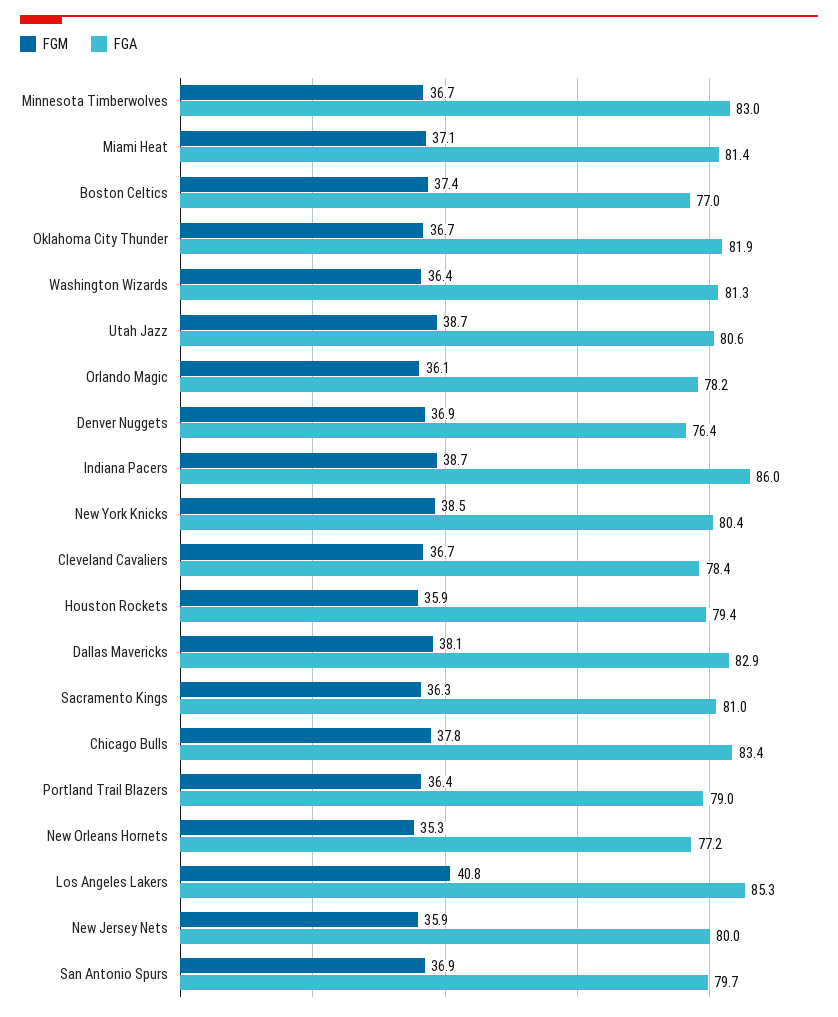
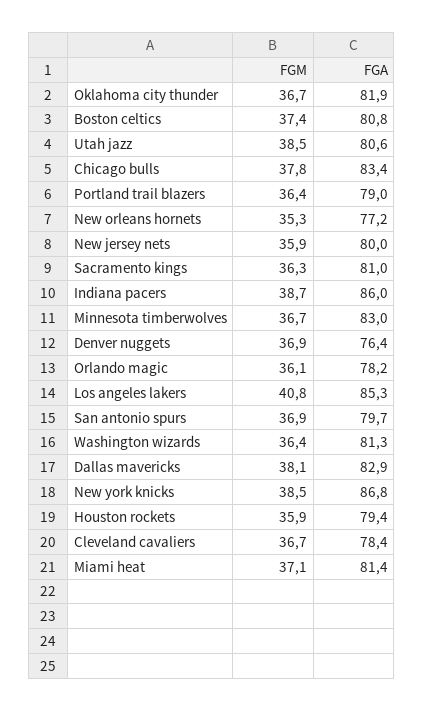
  {
    "FGM": {
      "Minnesota Timberwolves": 36.7,
      "Miami Heat": 37.1,
      "Boston Celtics": 37.4,
      "Oklahoma City Thunder": 36.7,
      "Washington Wizards": 36.4,
-     "Utah Jazz": 38.7,
+     "Utah Jazz": 38.5,
      "Orlando Magic": 36.1,
      "Denver Nuggets": 36.9,
      "Indiana Pacers": 38.7,
      "New York Knicks": 38.5,
      "Cleveland Cavaliers": 36.7,
      "Houston Rockets": 35.9,
      "Dallas Mavericks": 38.1,
      "Sacramento Kings": 36.3,
      "Chicago Bulls": 37.8,
      "Portland Trail Blazers": 36.4,
      "New Orleans Hornets": 35.3,
      "Los Angeles Lakers": 40.8,
      "New Jersey Nets": 35.9,
      "San Antonio Spurs": 36.9
    },
    "FGA": {
      "Minnesota Timberwolves": 83,
      "Miami Heat": 81.4,
-     "Boston Celtics": 77,
+     "Boston Celtics": 80.8,
      "Oklahoma City Thunder": 81.9,
      "Washington Wizards": 81.3,
      "Utah Jazz": 80.6,
      "Orlando Magic": 78.2,
      "Denver Nuggets": 76.4,
      "Indiana Pacers": 86,
-     "New York Knicks": 80.4,
+     "New York Knicks": 86.8,
      "Cleveland Cavaliers": 78.4,
      "Houston Rockets": 79.4,
      "Dallas Mavericks": 82.9,
      "Sacramento Kings": 81,
      "Chicago Bulls": 83.4,
      "Portland Trail Blazers": 79,
      "New Orleans Hornets": 77.2,
      "Los Angeles Lakers": 85.3,
      "New Jersey Nets": 80,
      "San Antonio Spurs": 79.7
    }
  }

